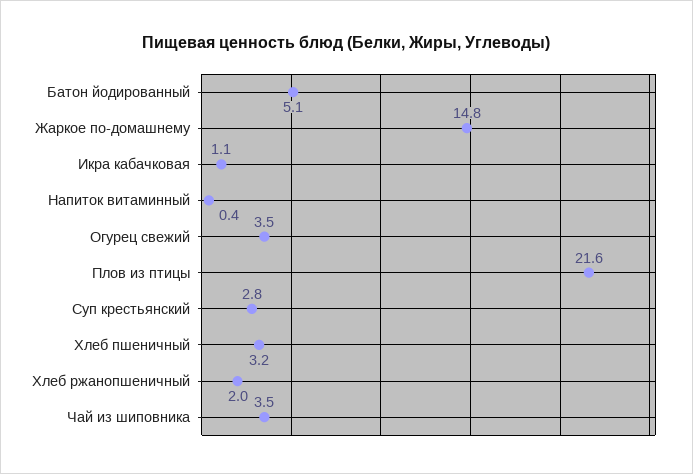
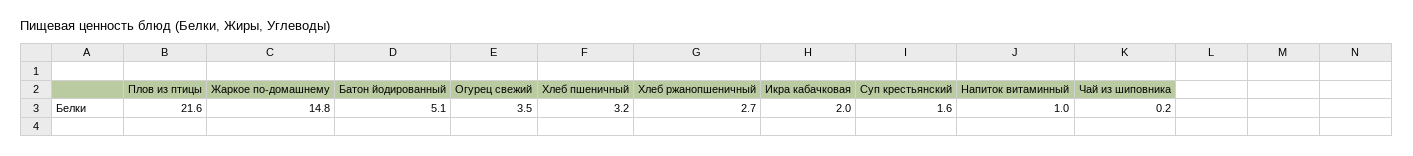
  {
    "Батон йодированный": 5.1,
    "Жаркое по-домашнему": 14.8,
-   "Икра кабачковая": 1.1,
+   "Икра кабачковая": 2,
-   "Напиток витаминный": 0.4,
+   "Напиток витаминный": 1,
    "Огурец свежий": 3.5,
    "Плов из птицы": 21.6,
-   "Суп крестьянский": 2.8,
+   "Суп крестьянский": 1.6,
    "Хлеб пшеничный": 3.2,
-   "Хлеб ржанопшеничный": 2,
+   "Хлеб ржанопшеничный": 2.7,
-   "Чай из шиповника": 3.5
+   "Чай из шиповника": 0.2
  }

